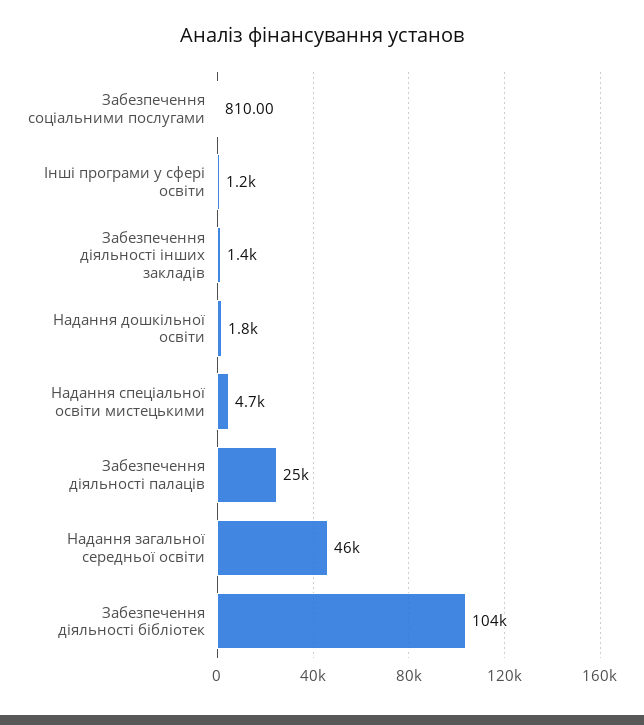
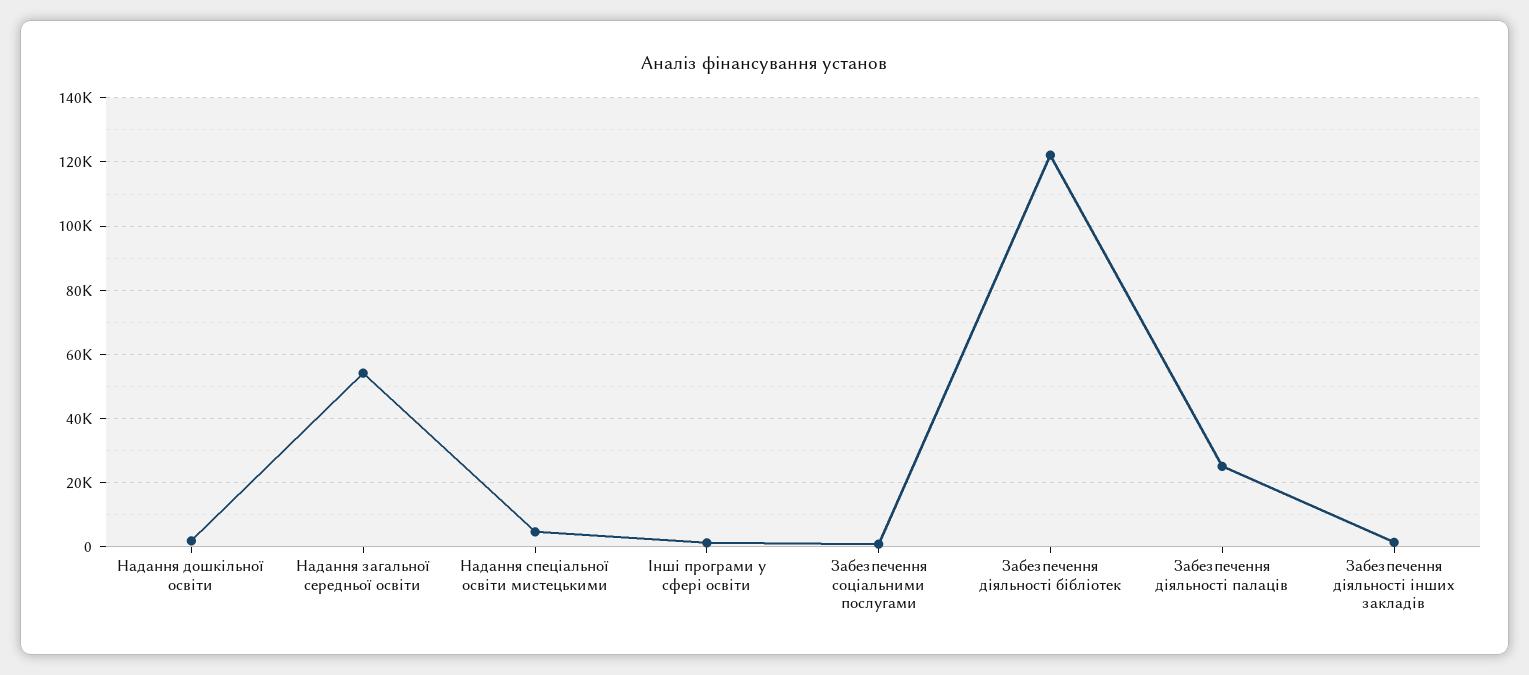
  {
    "Забезпечення соціальними послугами": 810,
    "Інші програми у сфері освіти": 1200,
    "Забезпечення діяльності інших закладів": 1400,
    "Надання дошкільної освіти": 1800,
    "Надання спеціальної освіти мистецькими": 4700,
    "Забезпечення діяльності палаців": 25000,
-   "Надання загальної середньої освіти": 46000,
+   "Надання загальної середньої освіти": 54000,
-   "Забезпечення діяльності бібліотек": 104000
+   "Забезпечення діяльності бібліотек": 122000
  }

